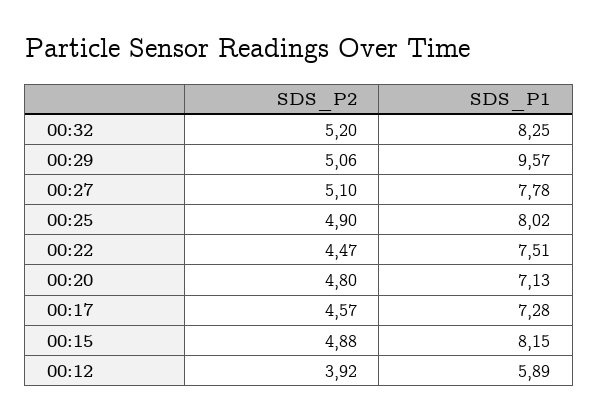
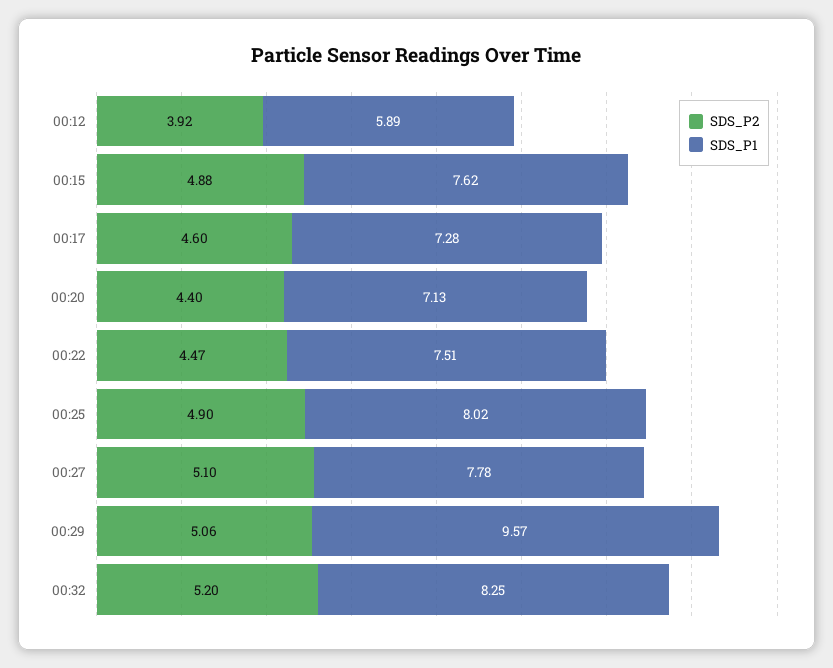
  {
    "SDS_P2": {
      "00:32": 5.2,
      "00:29": 5.06,
      "00:27": 5.1,
      "00:25": 4.9,
      "00:22": 4.47,
-     "00:20": 4.8,
+     "00:20": 4.4,
-     "00:17": 4.57,
+     "00:17": 4.6,
      "00:15": 4.88,
      "00:12": 3.92
    },
    "SDS_P1": {
      "00:32": 8.25,
      "00:29": 9.57,
      "00:27": 7.78,
      "00:25": 8.02,
      "00:22": 7.51,
      "00:20": 7.13,
      "00:17": 7.28,
-     "00:15": 8.15,
+     "00:15": 7.62,
      "00:12": 5.89
    }
  }

